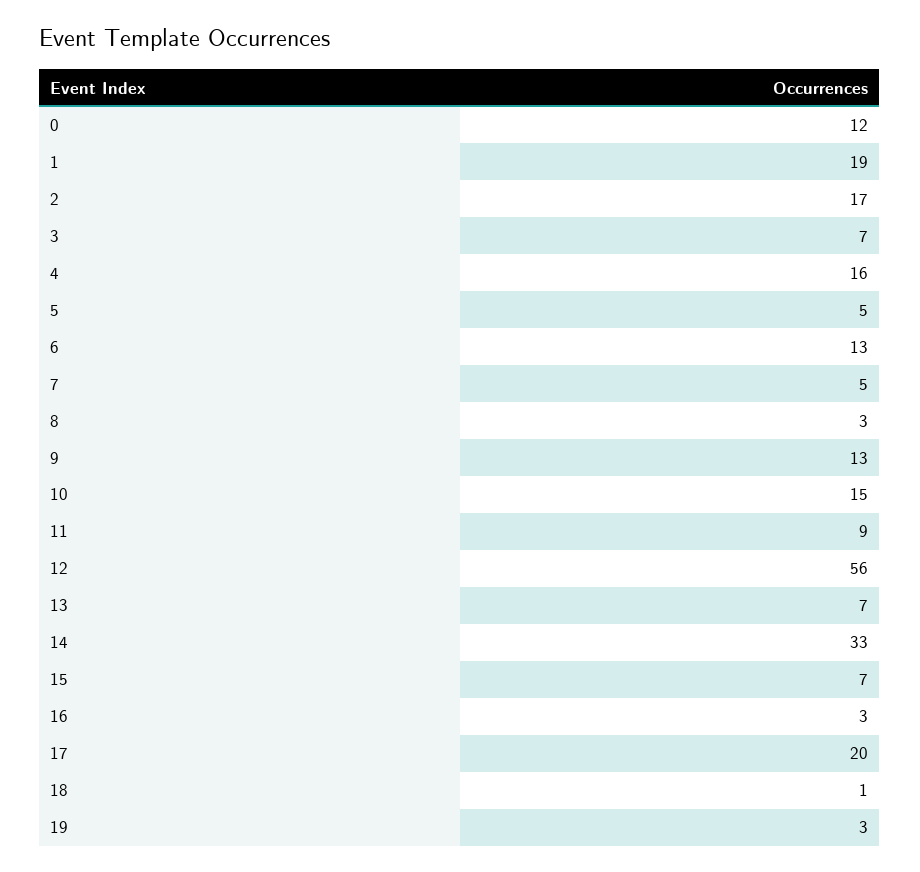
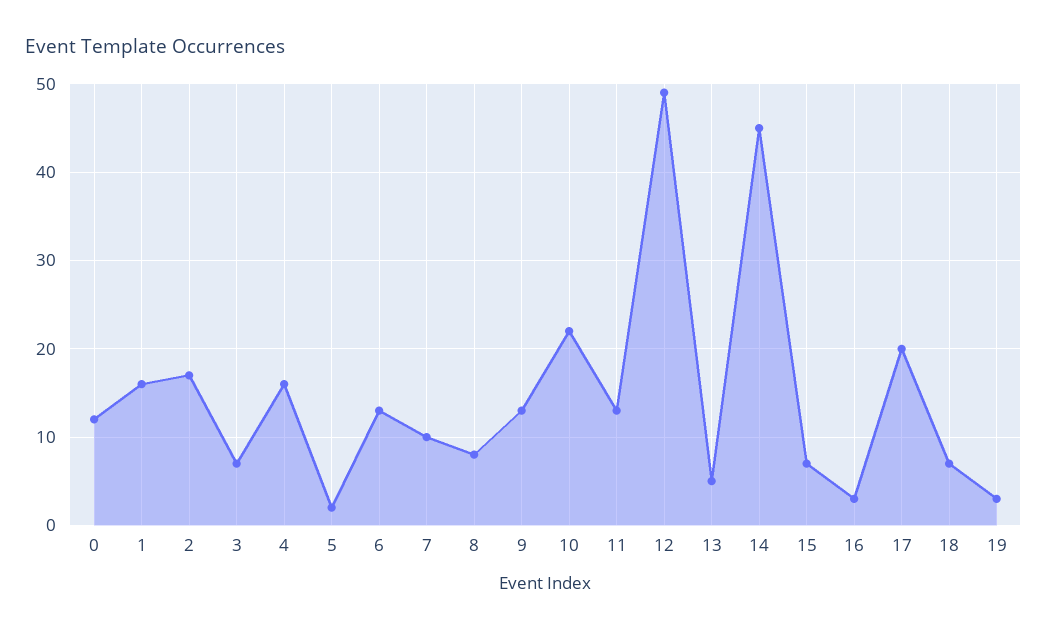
  {
    "0": 12,
-   "1": 19,
+   "1": 16,
    "2": 17,
    "3": 7,
    "4": 16,
-   "5": 5,
+   "5": 2,
    "6": 13,
-   "7": 5,
+   "7": 10,
-   "8": 3,
+   "8": 8,
    "9": 13,
-   "10": 15,
+   "10": 22,
-   "11": 9,
+   "11": 13,
-   "12": 56,
+   "12": 49,
-   "13": 7,
+   "13": 5,
-   "14": 33,
+   "14": 45,
    "15": 7,
    "16": 3,
    "17": 20,
-   "18": 1,
+   "18": 7,
    "19": 3
  }

